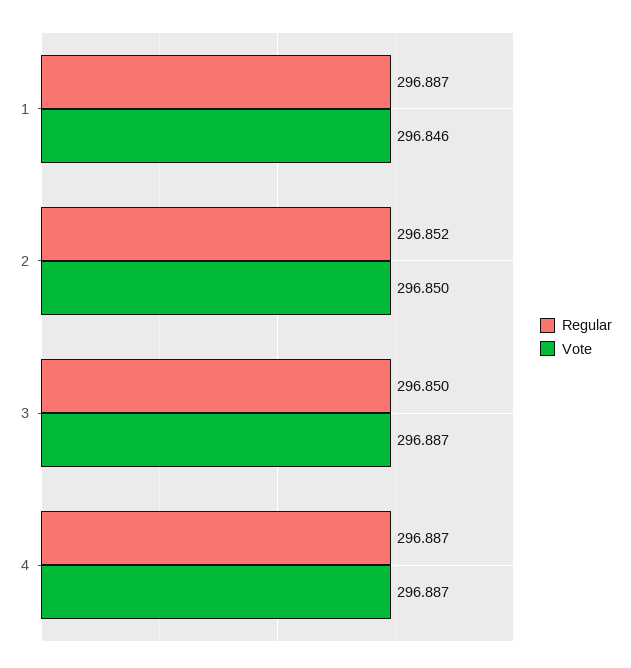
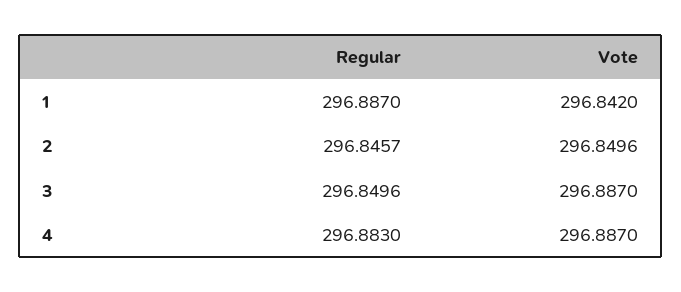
  {
    "Regular": {
      "1": 296.887,
-     "2": 296.852,
+     "2": 296.8457,
      "3": 296.8496,
-     "4": 296.887
+     "4": 296.883
    },
    "Vote": {
-     "1": 296.846,
+     "1": 296.842,
      "2": 296.8496,
      "3": 296.887,
      "4": 296.887
    }
  }

